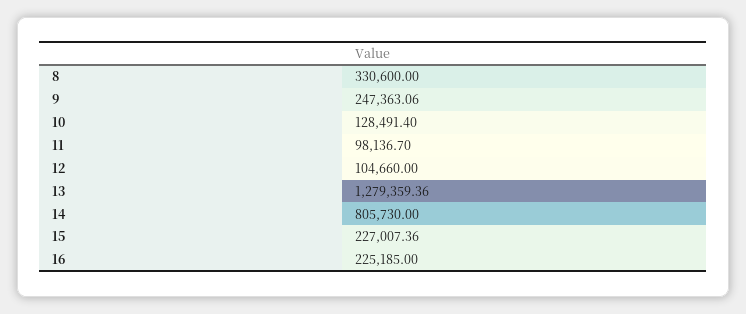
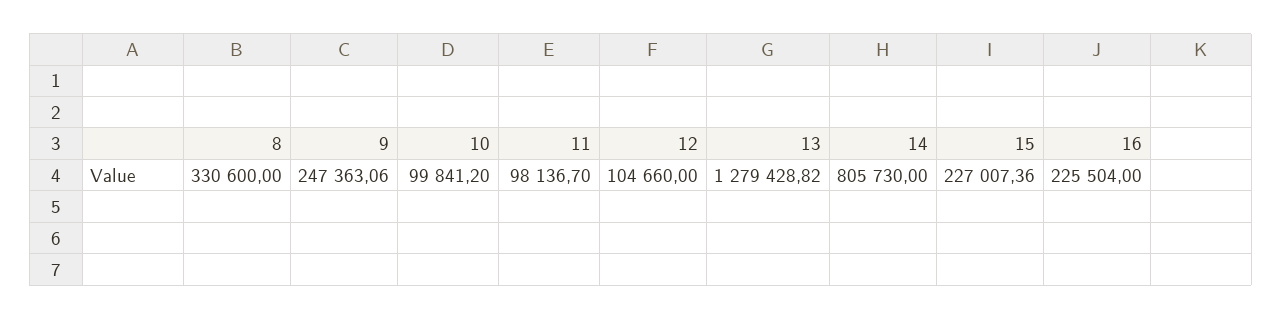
  {
    "8": 330600,
    "9": 247363.06,
-   "10": 128491.4,
+   "10": 99841.2,
    "11": 98136.7,
    "12": 104660,
-   "13": 1279359.36,
+   "13": 1279428.82,
    "14": 805730,
    "15": 227007.36,
-   "16": 225185
+   "16": 225504
  }

